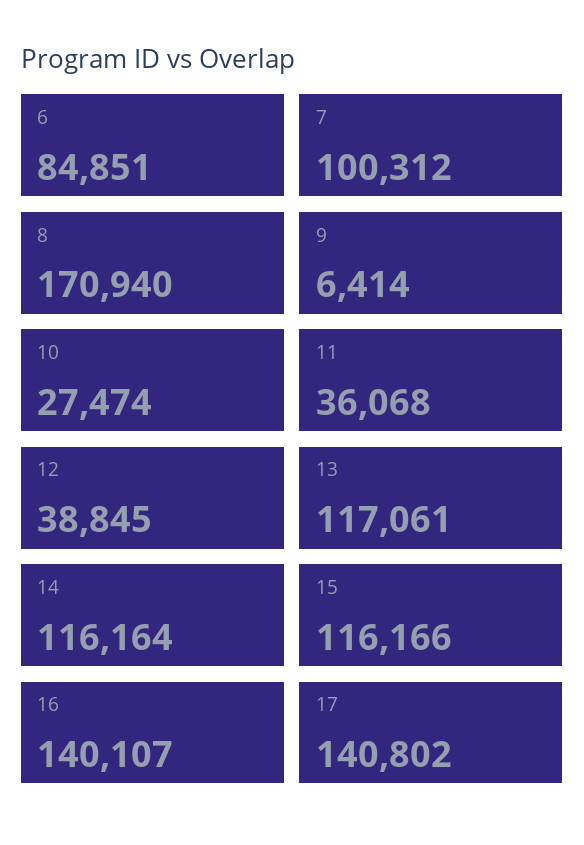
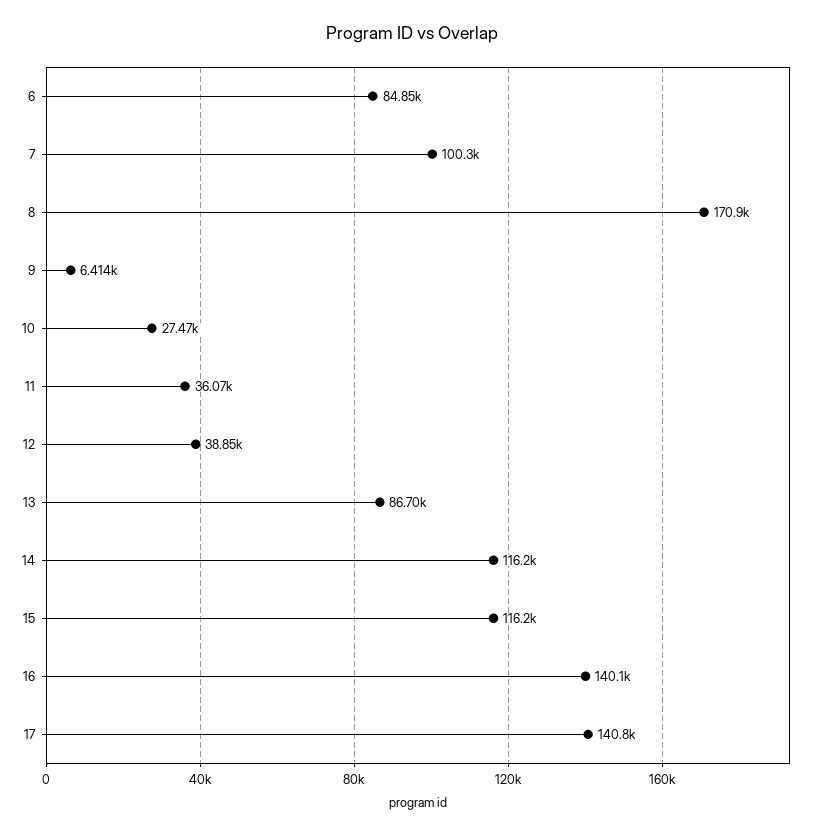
  {
    "6": 84851,
    "7": 100312,
    "8": 170940,
    "9": 6414,
    "10": 27474,
    "11": 36068,
    "12": 38845,
-   "13": 117061,
+   "13": 86700,
    "14": 116164,
    "15": 116166,
    "16": 140107,
    "17": 140802
  }

